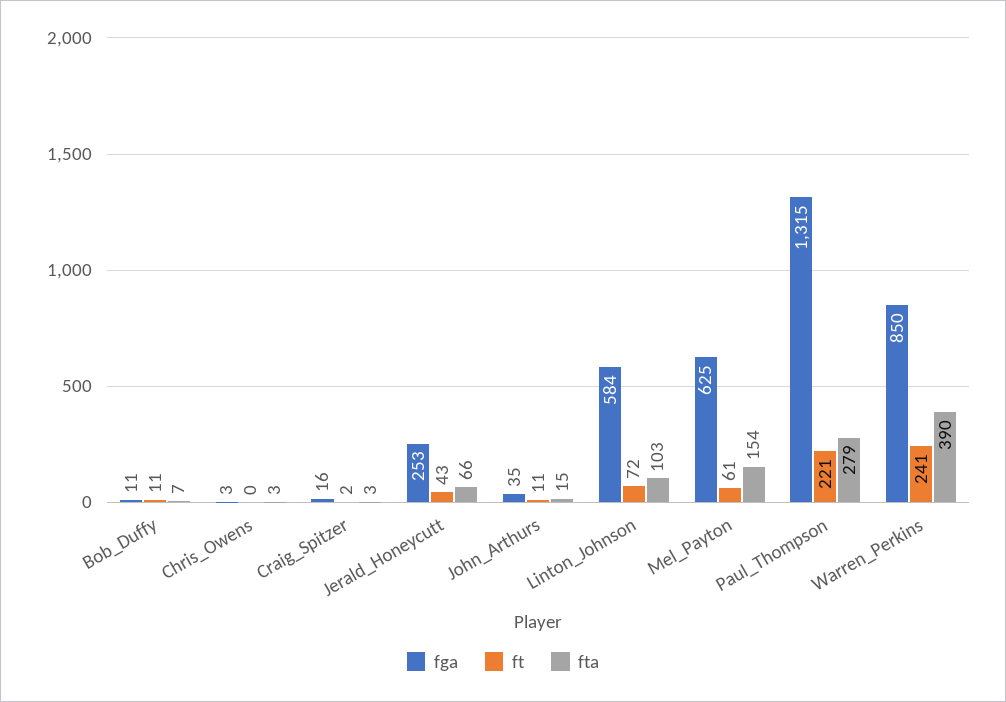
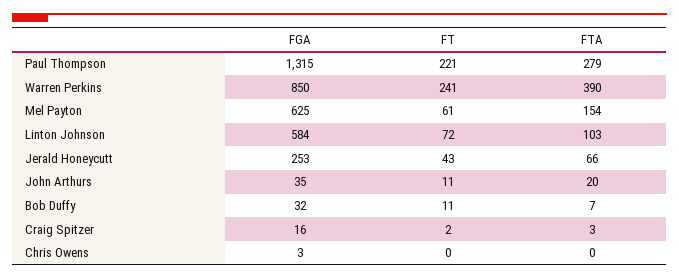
  {
    "fga": {
-     "Bob_Duffy": 11,
+     "Bob_Duffy": 32,
      "Chris_Owens": 3,
      "Craig_Spitzer": 16,
      "Jerald_Honeycutt": 253,
      "John_Arthurs": 35,
      "Linton_Johnson": 584,
      "Mel_Payton": 625,
      "Paul_Thompson": 1315,
      "Warren_Perkins": 850
    },
    "ft": {
      "Bob_Duffy": 11,
      "Chris_Owens": 0,
      "Craig_Spitzer": 2,
      "Jerald_Honeycutt": 43,
      "John_Arthurs": 11,
      "Linton_Johnson": 72,
      "Mel_Payton": 61,
      "Paul_Thompson": 221,
      "Warren_Perkins": 241
    },
    "fta": {
      "Bob_Duffy": 7,
-     "Chris_Owens": 3,
+     "Chris_Owens": 0,
      "Craig_Spitzer": 3,
      "Jerald_Honeycutt": 66,
-     "John_Arthurs": 15,
+     "John_Arthurs": 20,
      "Linton_Johnson": 103,
      "Mel_Payton": 154,
      "Paul_Thompson": 279,
      "Warren_Perkins": 390
    }
  }

